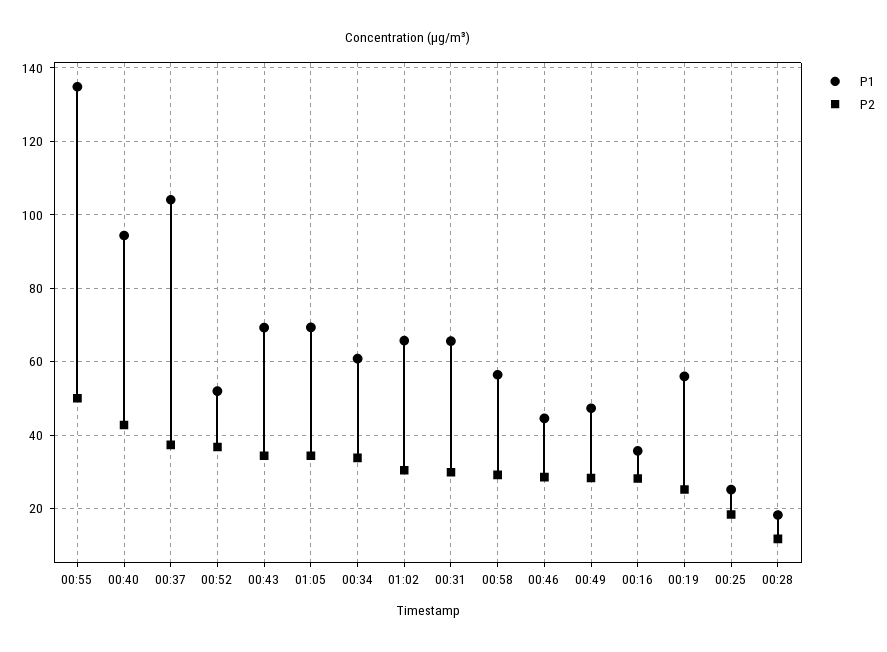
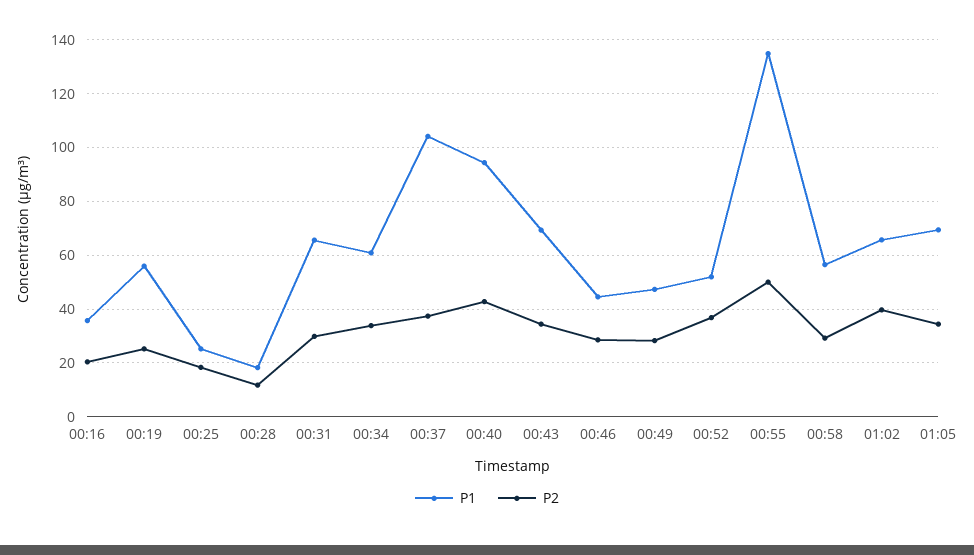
  {
    "P1": {
      "00:55": 134,
      "00:40": 94,
      "00:37": 104,
      "00:52": 52,
      "00:43": 70,
      "01:05": 70,
      "00:34": 60,
      "01:02": 66,
      "00:31": 66,
      "00:58": 56,
      "00:46": 44,
      "00:49": 48,
      "00:16": 36,
      "00:19": 56,
      "00:25": 26,
      "00:28": 18
    },
    "P2": {
      "00:55": 50,
      "00:40": 42,
      "00:37": 38,
      "00:52": 36,
      "00:43": 34,
      "01:05": 34,
      "00:34": 34,
-     "01:02": 30,
+     "01:02": 40,
      "00:31": 30,
      "00:58": 30,
      "00:46": 28,
      "00:49": 28,
-     "00:16": 28,
+     "00:16": 20,
      "00:19": 26,
      "00:25": 18,
      "00:28": 12
    }
  }

